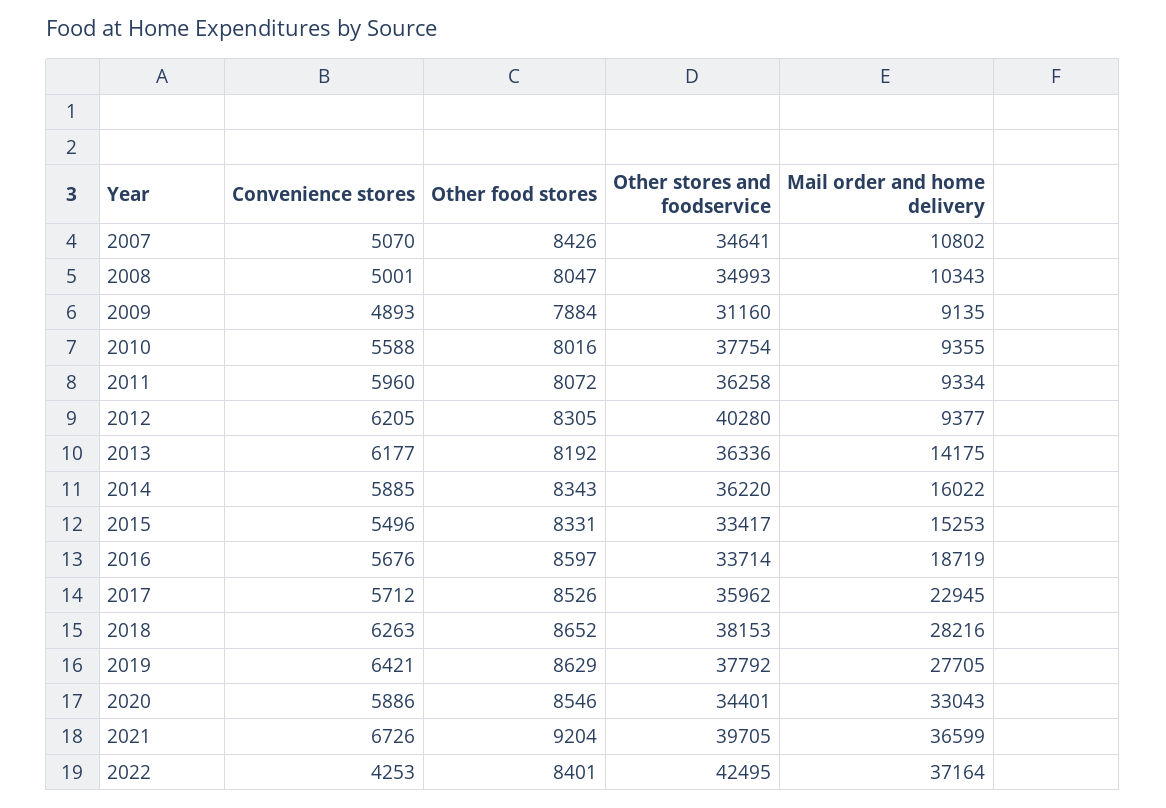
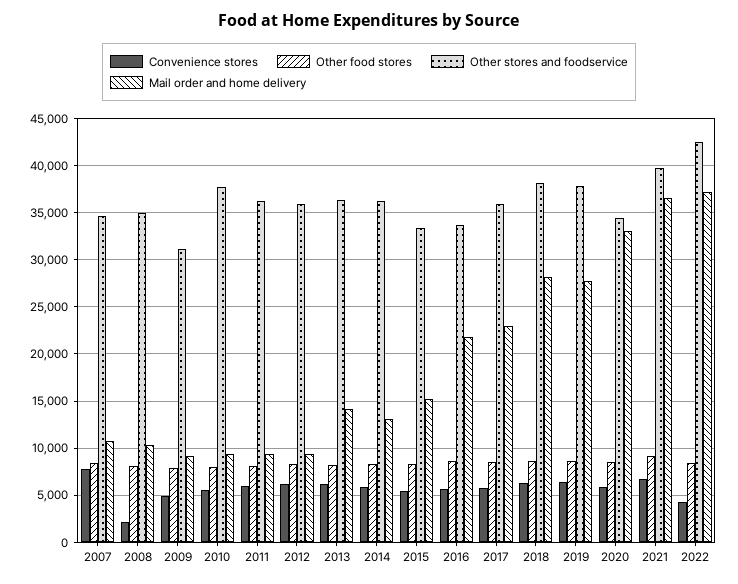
  {
    "Convenience stores": {
-     "2007": 5070,
+     "2007": 8000,
-     "2008": 5001,
+     "2008": 2000,
      "2009": 4893,
      "2010": 5588,
      "2011": 5960,
      "2012": 6205,
      "2013": 6177,
      "2014": 5885,
      "2015": 5496,
      "2016": 5676,
      "2017": 5712,
      "2018": 6263,
      "2019": 6421,
      "2020": 5886,
      "2021": 6726,
      "2022": 4253
    },
    "Other food stores": {
      "2007": 8426,
      "2008": 8047,
      "2009": 7884,
      "2010": 8016,
      "2011": 8072,
      "2012": 8305,
      "2013": 8192,
      "2014": 8343,
      "2015": 8331,
      "2016": 8597,
      "2017": 8526,
      "2018": 8652,
      "2019": 8629,
      "2020": 8546,
      "2021": 9204,
      "2022": 8401
    },
    "Other stores and foodservice": {
      "2007": 34641,
      "2008": 34993,
      "2009": 31160,
      "2010": 37754,
      "2011": 36258,
-     "2012": 40280,
+     "2012": 36000,
      "2013": 36336,
      "2014": 36220,
      "2015": 33417,
      "2016": 33714,
      "2017": 35962,
      "2018": 38153,
      "2019": 37792,
      "2020": 34401,
      "2021": 39705,
      "2022": 42495
    },
    "Mail order and home delivery": {
      "2007": 10802,
      "2008": 10343,
      "2009": 9135,
      "2010": 9355,
      "2011": 9334,
      "2012": 9377,
      "2013": 14175,
-     "2014": 16022,
+     "2014": 13000,
      "2015": 15253,
-     "2016": 18719,
+     "2016": 22000,
      "2017": 22945,
      "2018": 28216,
      "2019": 27705,
      "2020": 33043,
      "2021": 36599,
      "2022": 37164
    }
  }

